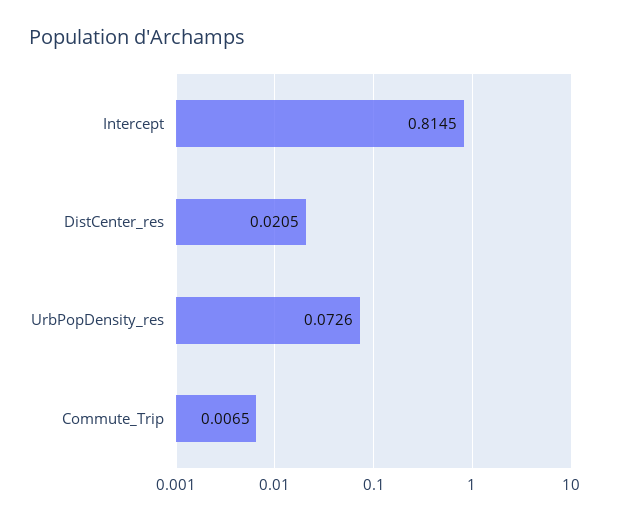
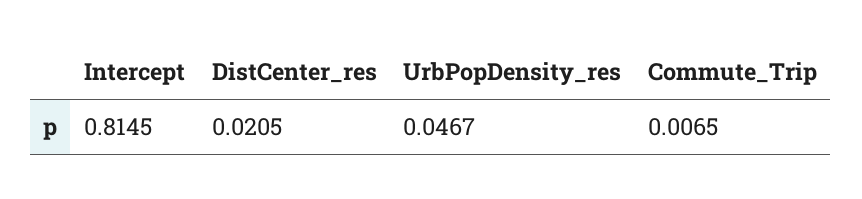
  {
    "Intercept": 0.8145,
    "DistCenter_res": 0.0205,
-   "UrbPopDensity_res": 0.0726,
+   "UrbPopDensity_res": 0.0467,
    "Commute_Trip": 0.0065
  }

